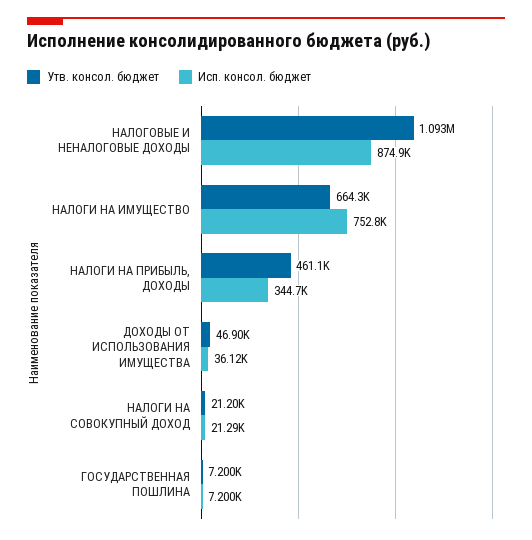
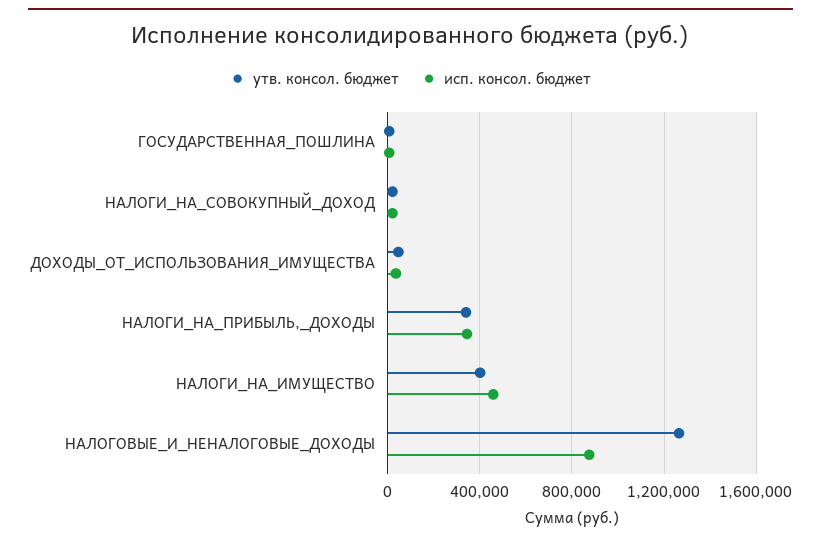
  {
    "Утв. консол. бюджет": {
-     "НАЛОГОВЫЕ И НЕНАЛОГОВЫЕ ДОХОДЫ": 1093000,
+     "НАЛОГОВЫЕ И НЕНАЛОГОВЫЕ ДОХОДЫ": 1250000,
-     "НАЛОГИ НА ИМУЩЕСТВО": 664300,
+     "НАЛОГИ НА ИМУЩЕСТВО": 400000,
-     "НАЛОГИ НА ПРИБЫЛЬ, ДОХОДЫ": 461100,
+     "НАЛОГИ НА ПРИБЫЛЬ, ДОХОДЫ": 350000,
      "ДОХОДЫ ОТ ИСПОЛЬЗОВАНИЯ ИМУЩЕСТВА": 46900,
      "НАЛОГИ НА СОВОКУПНЫЙ ДОХОД": 21200,
      "ГОСУДАРСТВЕННАЯ ПОШЛИНА": 7200
    },
    "Исп. консол. бюджет": {
      "НАЛОГОВЫЕ И НЕНАЛОГОВЫЕ ДОХОДЫ": 874900,
-     "НАЛОГИ НА ИМУЩЕСТВО": 752800,
+     "НАЛОГИ НА ИМУЩЕСТВО": 450000,
      "НАЛОГИ НА ПРИБЫЛЬ, ДОХОДЫ": 344700,
      "ДОХОДЫ ОТ ИСПОЛЬЗОВАНИЯ ИМУЩЕСТВА": 36120,
      "НАЛОГИ НА СОВОКУПНЫЙ ДОХОД": 21290,
      "ГОСУДАРСТВЕННАЯ ПОШЛИНА": 7200
    }
  }

